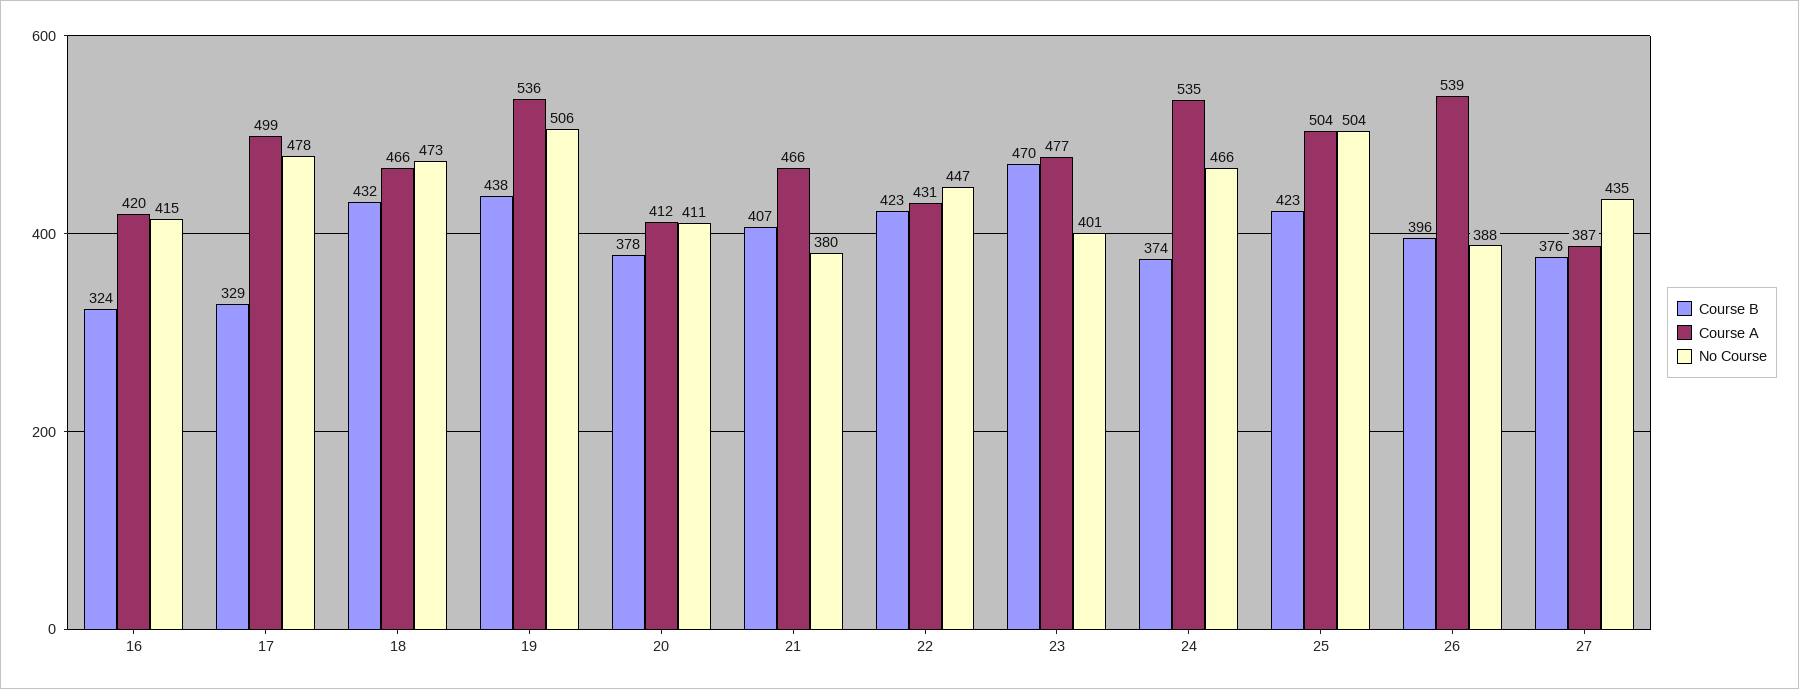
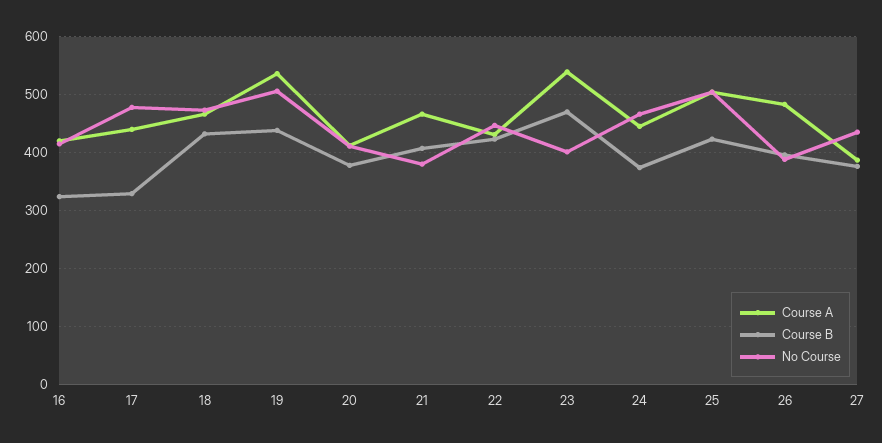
  {
    "Course B": {
      "16": 324,
      "17": 329,
      "18": 432,
      "19": 438,
      "20": 378,
      "21": 407,
      "22": 423,
      "23": 470,
      "24": 374,
      "25": 423,
      "26": 396,
      "27": 376
    },
    "Course A": {
      "16": 420,
-     "17": 499,
+     "17": 440,
      "18": 466,
      "19": 536,
      "20": 412,
      "21": 466,
      "22": 431,
-     "23": 477,
+     "23": 540,
-     "24": 535,
+     "24": 440,
      "25": 504,
-     "26": 539,
+     "26": 480,
      "27": 387
    },
    "No Course": {
      "16": 415,
      "17": 478,
      "18": 473,
      "19": 506,
      "20": 411,
      "21": 380,
      "22": 447,
      "23": 401,
      "24": 466,
      "25": 504,
      "26": 388,
      "27": 435
    }
  }

